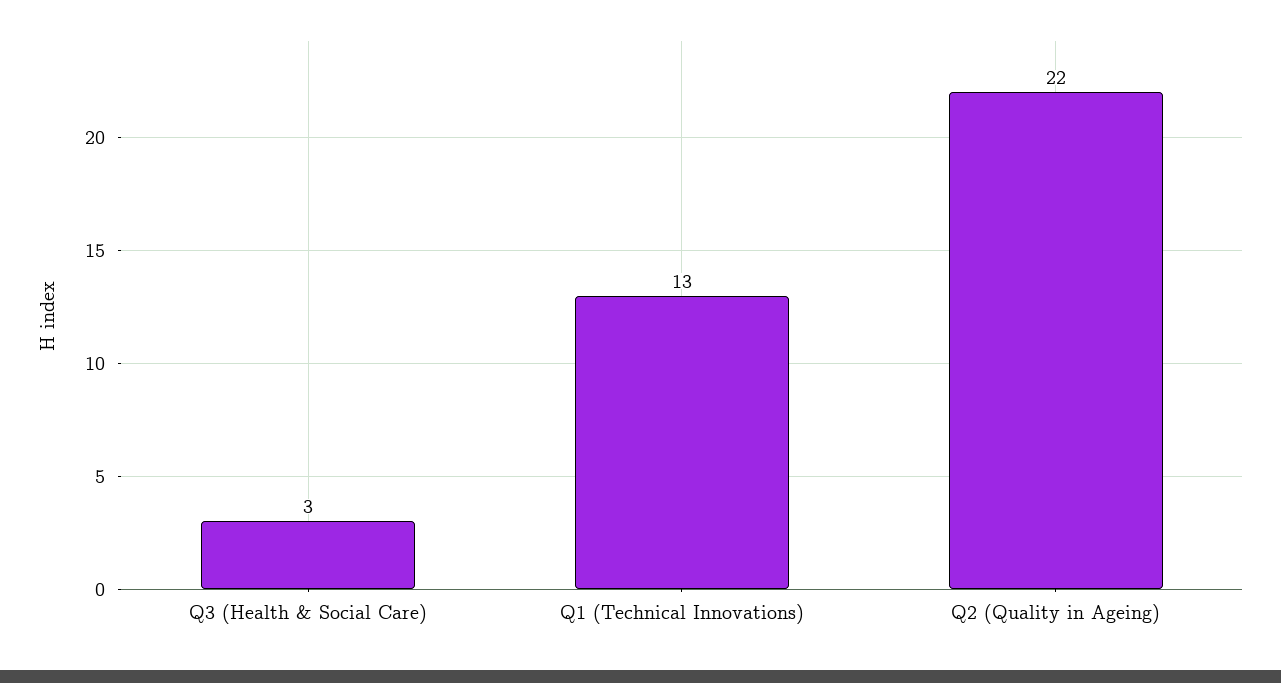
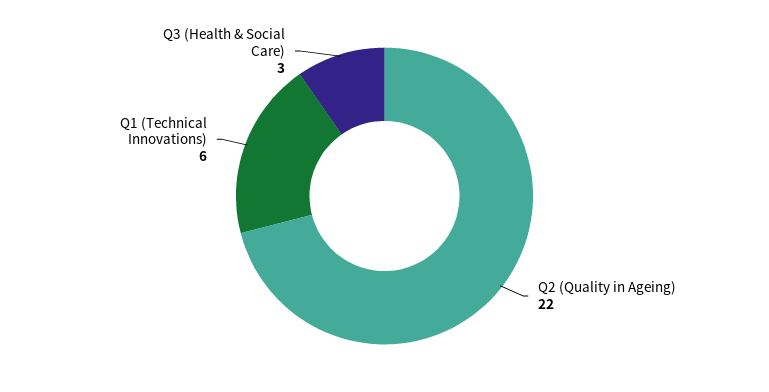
  {
    "Q3 (Health & Social Care)": 3,
-   "Q1 (Technical Innovations)": 13,
+   "Q1 (Technical Innovations)": 6,
    "Q2 (Quality in Ageing)": 22
  }

